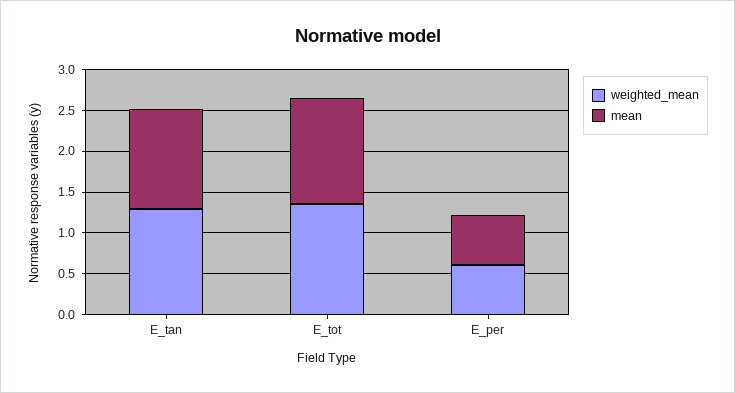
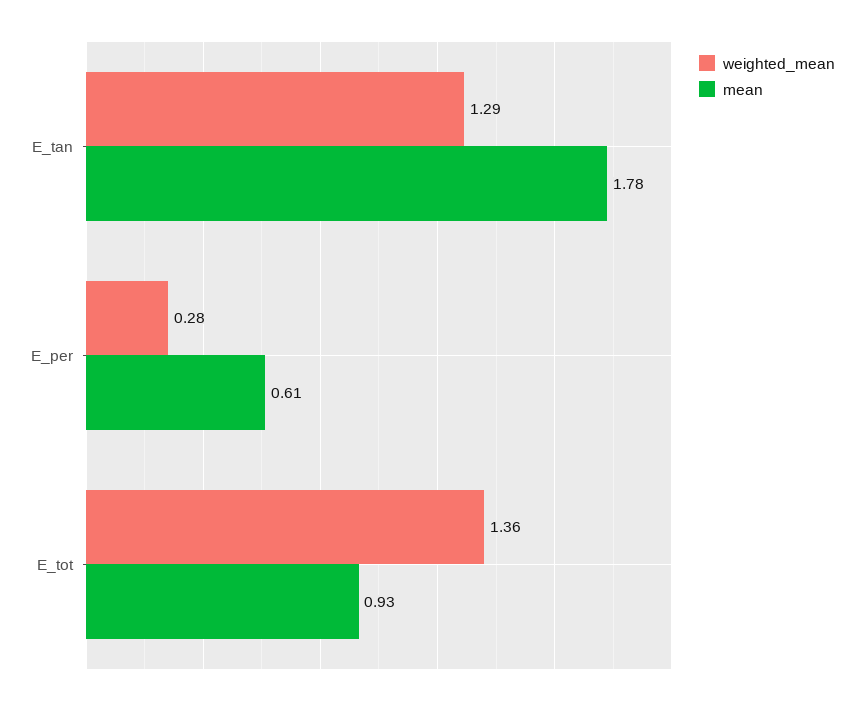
  {
    "weighted_mean": {
      "E_tan": 1.29,
      "E_tot": 1.36,
-     "E_per": 0.6
+     "E_per": 0.28
    },
    "mean": {
-     "E_tan": 1.2,
+     "E_tan": 1.78,
-     "E_tot": 1.3,
+     "E_tot": 0.93,
      "E_per": 0.61
    }
  }

